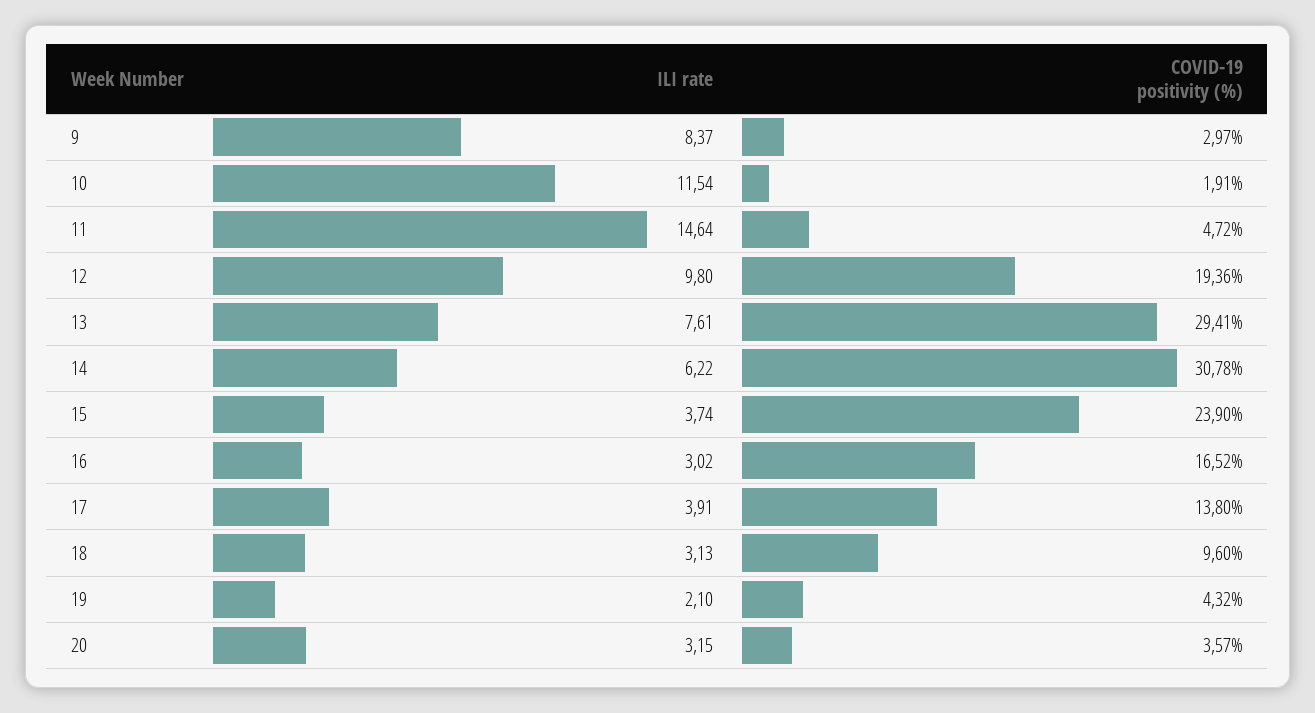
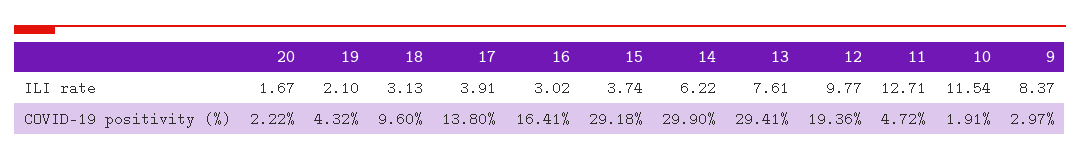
  {
    "ILI rate": {
      "9": 8.37,
      "10": 11.54,
-     "11": 14.64,
+     "11": 12.71,
-     "12": 9.8,
+     "12": 9.77,
      "13": 7.61,
      "14": 6.22,
      "15": 3.74,
      "16": 3.02,
      "17": 3.91,
      "18": 3.13,
      "19": 2.1,
-     "20": 3.15
+     "20": 1.67
    },
    "COVID-19 positivity (%)": {
      "9": 2.97,
      "10": 1.91,
      "11": 4.72,
      "12": 19.36,
      "13": 29.41,
-     "14": 30.78,
+     "14": 29.9,
-     "15": 23.9,
+     "15": 29.18,
-     "16": 16.52,
+     "16": 16.41,
      "17": 13.8,
      "18": 9.6,
      "19": 4.32,
-     "20": 3.57
+     "20": 2.22
    }
  }

